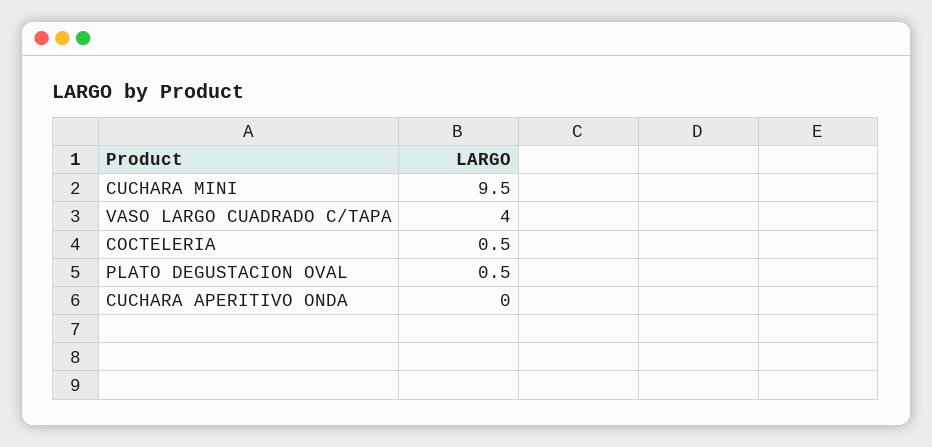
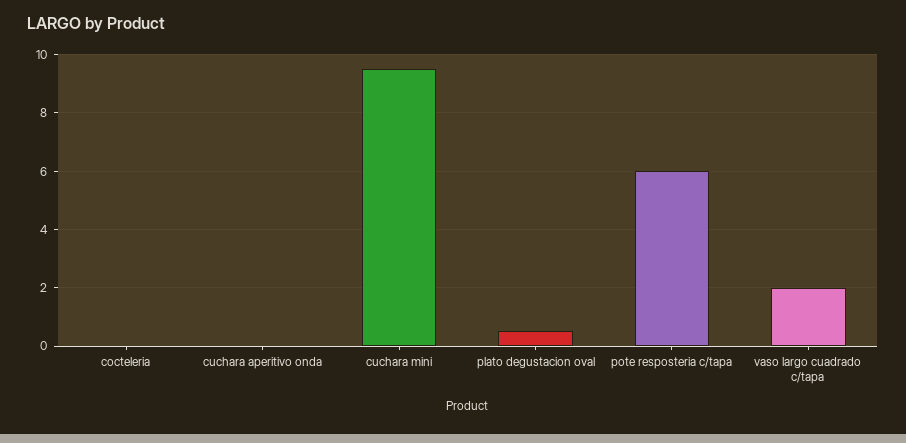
  {
    "CUCHARA MINI": 9.5,
-   "VASO LARGO CUADRADO C/TAPA": 4,
+   "VASO LARGO CUADRADO C/TAPA": 2,
-   "COCTELERIA": 0.5,
+   "COCTELERIA": 0,
    "PLATO DEGUSTACION OVAL": 0.5,
-   "CUCHARA APERITIVO ONDA": 0
+   "CUCHARA APERITIVO ONDA": 0,
+   "pote resposteria c/tapa": 6
  }

